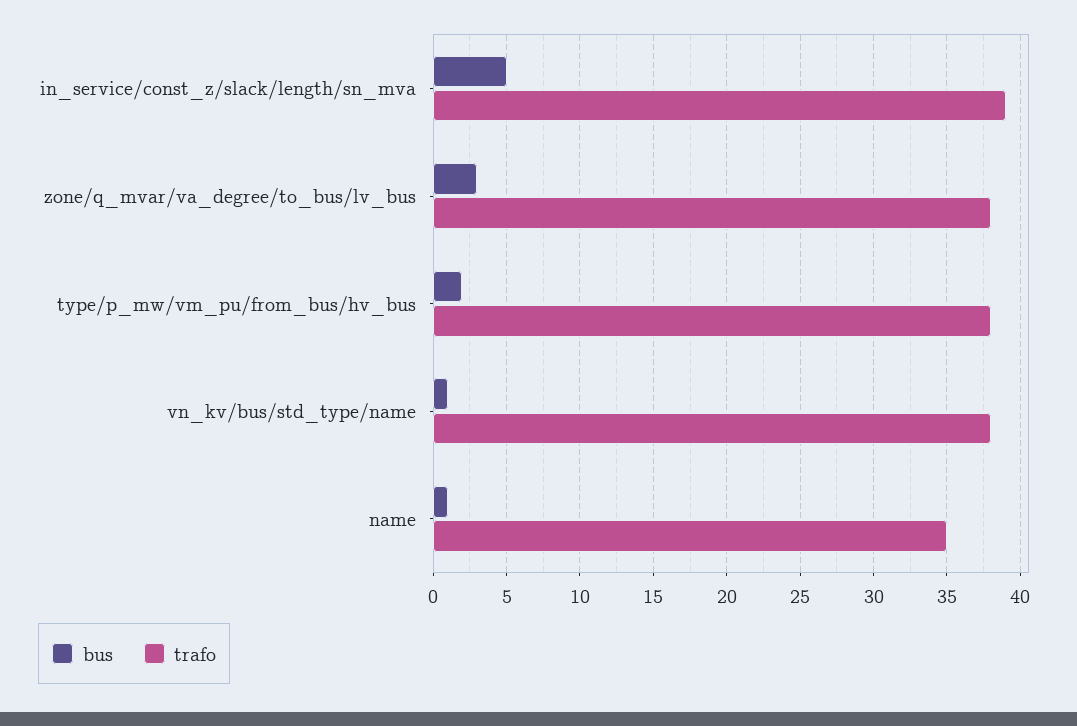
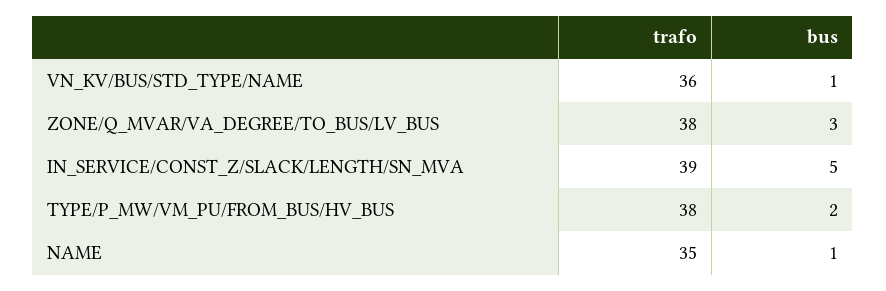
  {
    "bus": {
      "in_service/const_z/slack/length/sn_mva": 5,
      "zone/q_mvar/va_degree/to_bus/lv_bus": 3,
      "type/p_mw/vm_pu/from_bus/hv_bus": 2,
      "vn_kv/bus/std_type/name": 1,
      "name": 1
    },
    "trafo": {
      "in_service/const_z/slack/length/sn_mva": 39,
      "zone/q_mvar/va_degree/to_bus/lv_bus": 38,
      "type/p_mw/vm_pu/from_bus/hv_bus": 38,
-     "vn_kv/bus/std_type/name": 38,
+     "vn_kv/bus/std_type/name": 36,
      "name": 35
    }
  }

